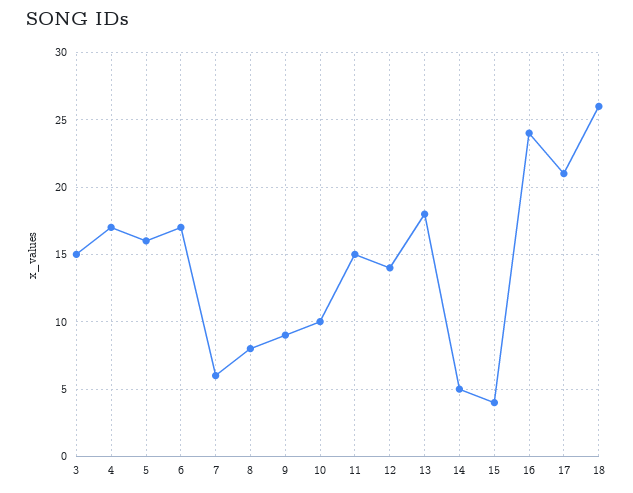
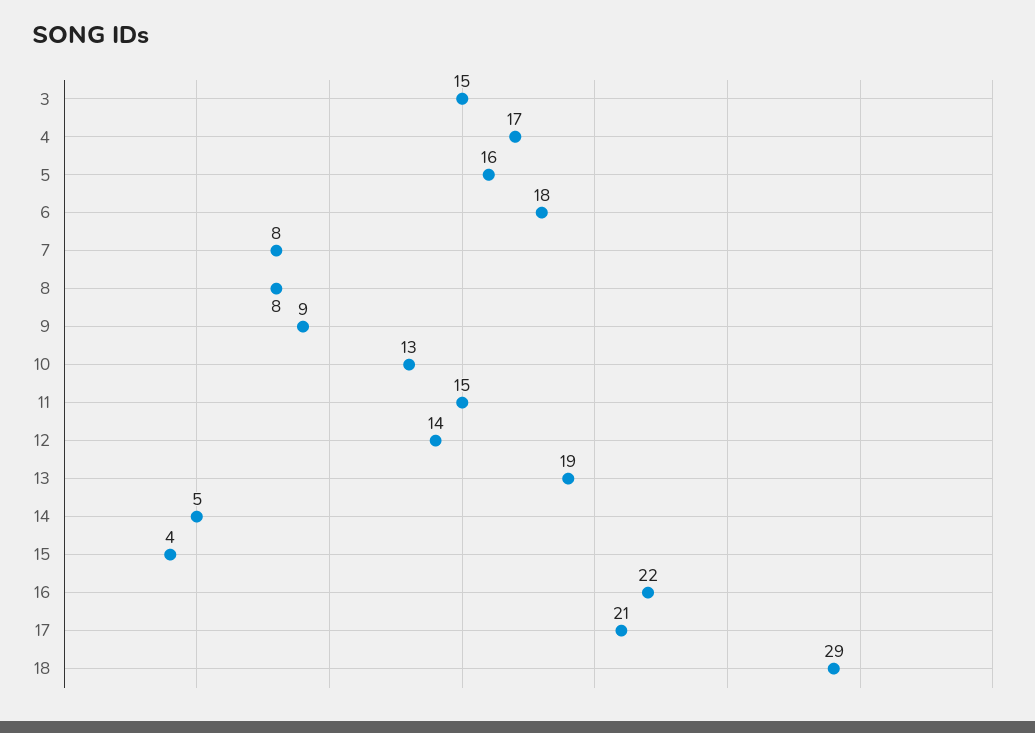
  {
    "3": 15,
    "4": 17,
    "5": 16,
-   "6": 17,
+   "6": 18,
-   "7": 6,
+   "7": 8,
    "8": 8,
    "9": 9,
-   "10": 10,
+   "10": 13,
    "11": 15,
    "12": 14,
-   "13": 18,
+   "13": 19,
    "14": 5,
    "15": 4,
-   "16": 24,
+   "16": 22,
    "17": 21,
-   "18": 26
+   "18": 29
  }

